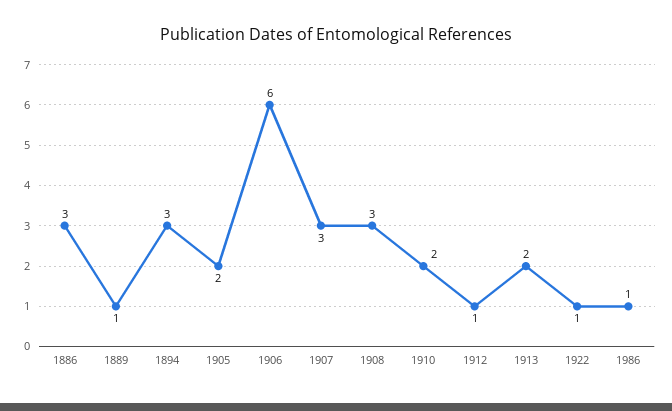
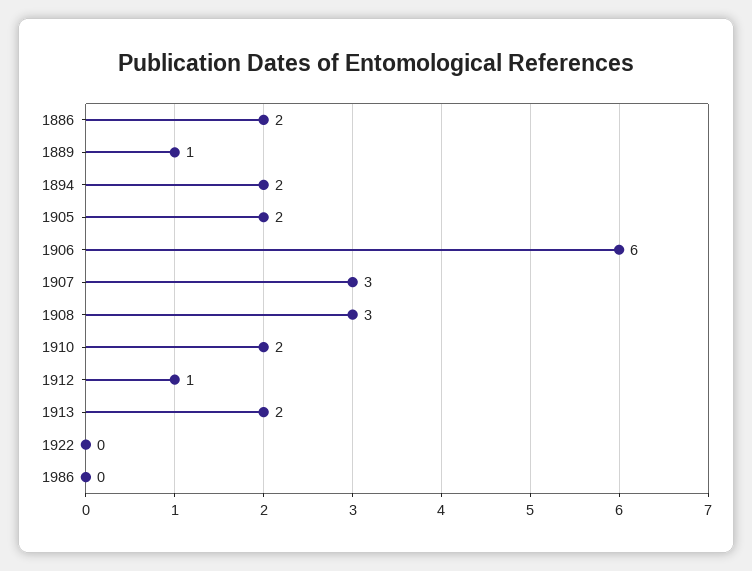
  {
-   "1886": 3,
+   "1886": 2,
    "1889": 1,
-   "1894": 3,
+   "1894": 2,
    "1905": 2,
    "1906": 6,
    "1907": 3,
    "1908": 3,
    "1910": 2,
    "1912": 1,
    "1913": 2,
-   "1922": 1,
+   "1922": 0,
-   "1986": 1
+   "1986": 0
  }

